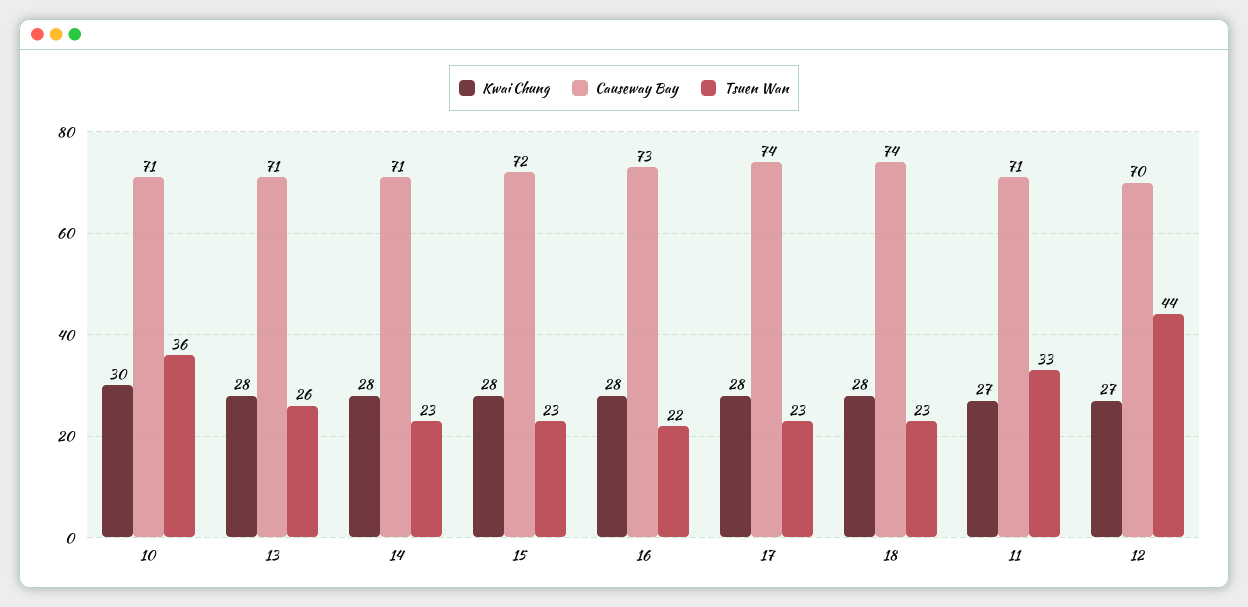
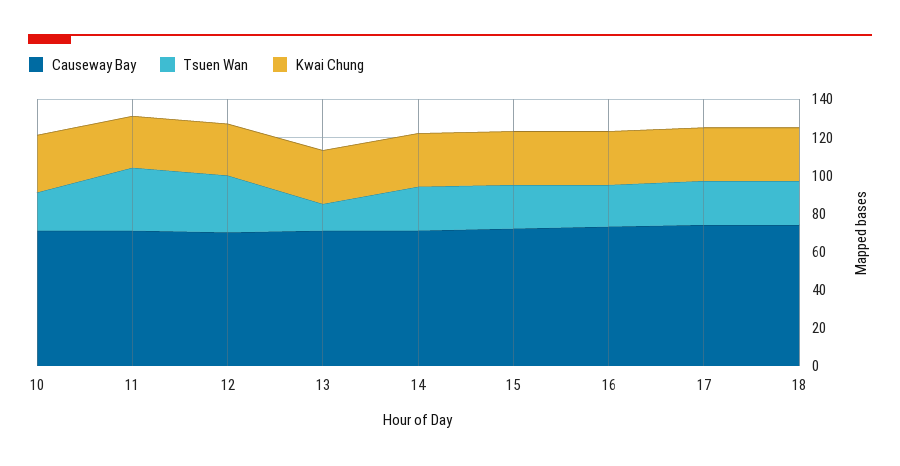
  {
    "Kwai Chung": {
      "10": 30,
      "13": 28,
      "14": 28,
      "15": 28,
      "16": 28,
      "17": 28,
      "18": 28,
      "11": 27,
      "12": 27
    },
    "Causeway Bay": {
      "10": 71,
      "13": 71,
      "14": 71,
      "15": 72,
      "16": 73,
      "17": 74,
      "18": 74,
      "11": 71,
      "12": 70
    },
    "Tsuen Wan": {
-     "10": 36,
+     "10": 20,
-     "13": 26,
+     "13": 15,
      "14": 23,
      "15": 23,
      "16": 22,
      "17": 23,
      "18": 23,
      "11": 33,
-     "12": 44
+     "12": 30
    }
  }

